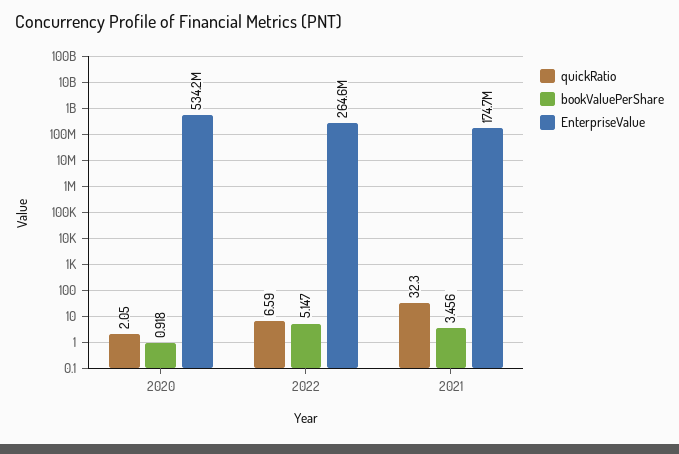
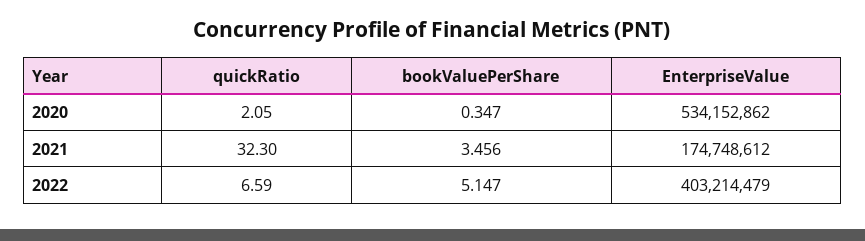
  {
    "quickRatio": {
      "2020": 2.05,
      "2022": 6.59,
      "2021": 32.3
    },
    "bookValuePerShare": {
-     "2020": 0.918,
+     "2020": 0.347,
      "2022": 5.147,
      "2021": 3.456
    },
    "EnterpriseValue": {
      "2020": 534152862,
-     "2022": 264600000,
+     "2022": 403214479,
      "2021": 174748612
    }
  }

